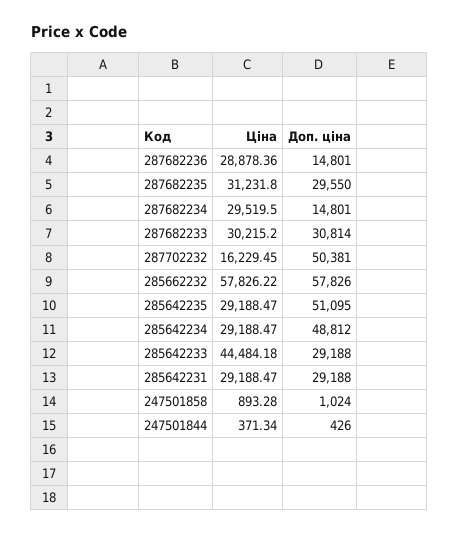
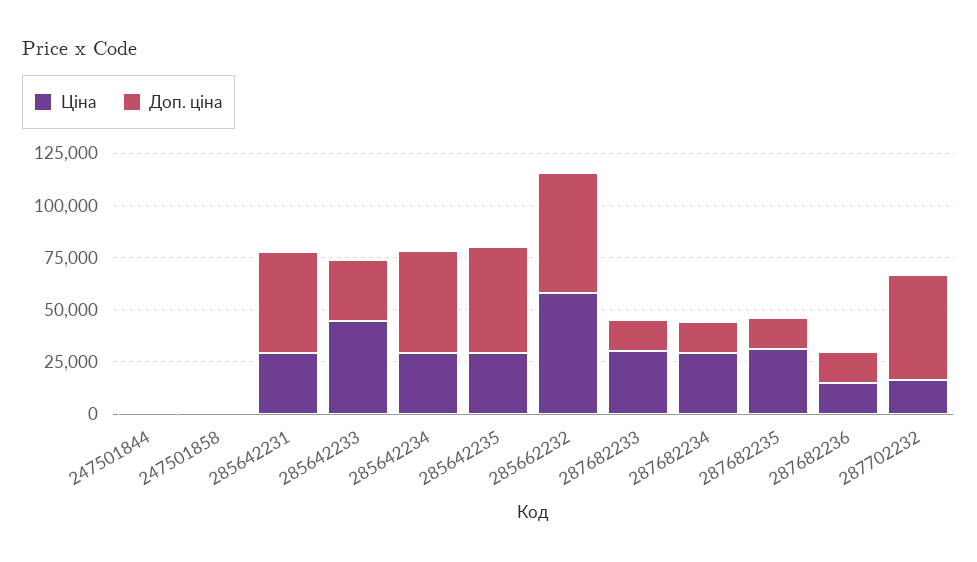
  {
    "Ціна": {
-     "287682236": 28878.36,
+     "287682236": 15000,
      "287682235": 31231.8,
      "287682234": 29519.5,
      "287682233": 30215.2,
      "287702232": 16229.45,
      "285662232": 57826.22,
      "285642235": 29188.47,
      "285642234": 29188.47,
      "285642233": 44484.18,
      "285642231": 29188.47,
      "247501858": 893.28,
      "247501844": 371.34
    },
    "Доп. ціна": {
      "287682236": 14801,
-     "287682235": 29550,
+     "287682235": 15000,
      "287682234": 14801,
-     "287682233": 30814,
+     "287682233": 15000,
      "287702232": 50381,
      "285662232": 57826,
      "285642235": 51095,
      "285642234": 48812,
      "285642233": 29188,
-     "285642231": 29188,
+     "285642231": 50000,
      "247501858": 1024,
      "247501844": 426
    }
  }

